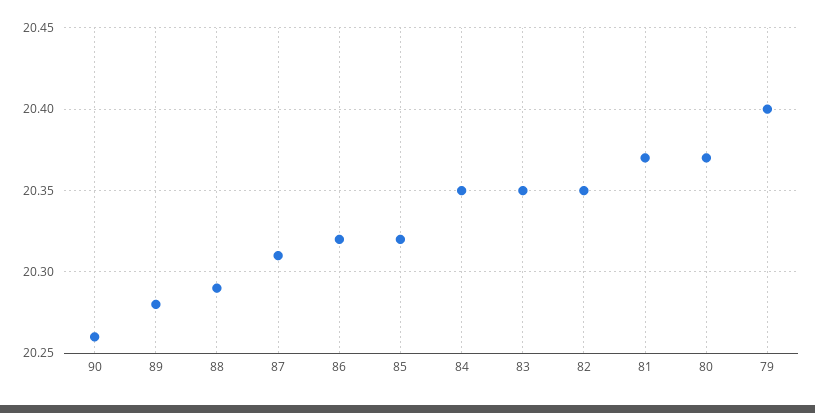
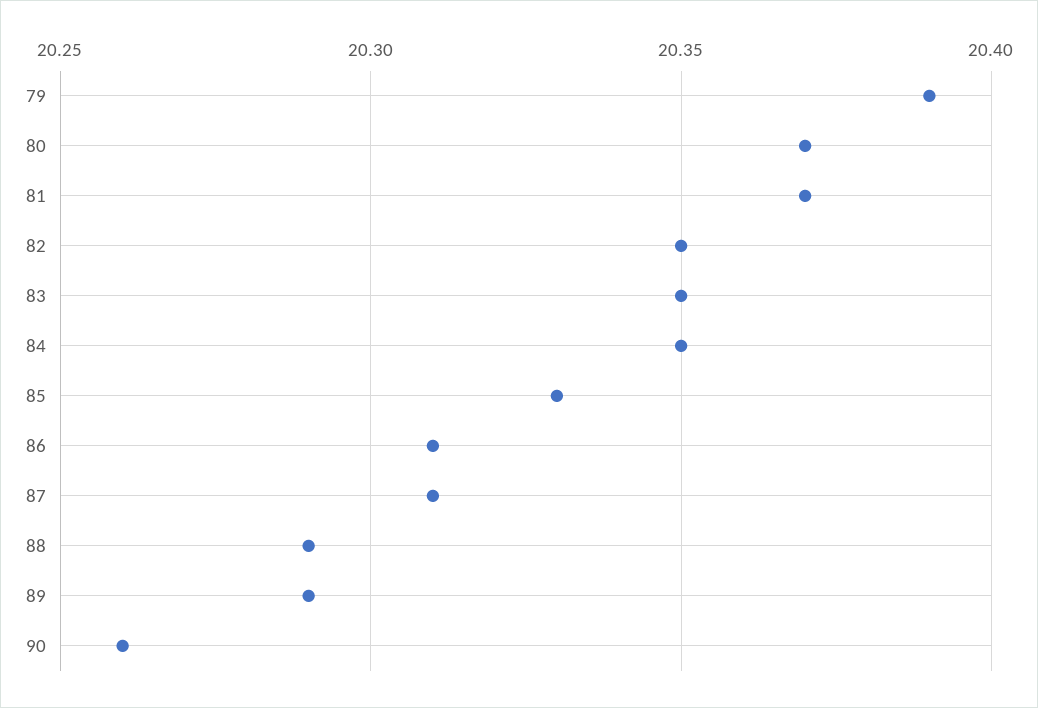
  {
    "90": 20.26,
-   "89": 20.28,
+   "89": 20.29,
    "88": 20.29,
    "87": 20.31,
-   "86": 20.32,
+   "86": 20.31,
-   "85": 20.32,
+   "85": 20.33,
    "84": 20.35,
    "83": 20.35,
    "82": 20.35,
    "81": 20.37,
    "80": 20.37,
-   "79": 20.4
+   "79": 20.39
  }

